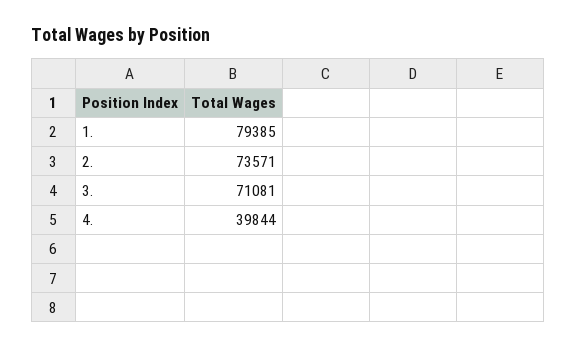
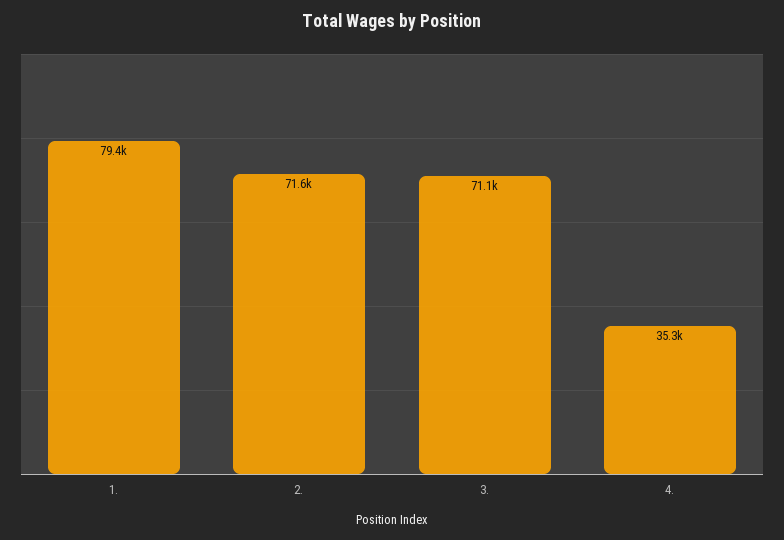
  {
    "1.": 79385,
-   "2.": 73571,
+   "2.": 71600,
    "3.": 71081,
-   "4.": 39844
+   "4.": 35300
  }

